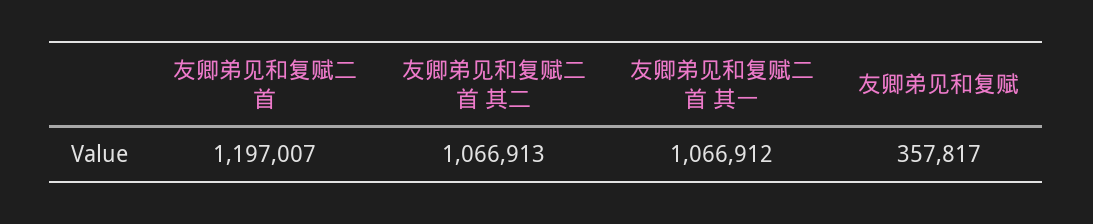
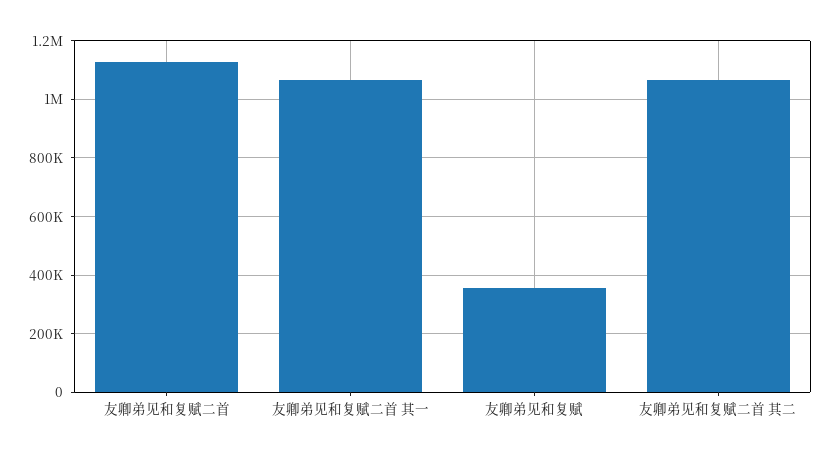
  {
-   "友卿弟见和复赋二首": 1197007,
+   "友卿弟见和复赋二首": 1125000,
    "友卿弟见和复赋二首 其二": 1066913,
    "友卿弟见和复赋二首 其一": 1066912,
    "友卿弟见和复赋": 357817
  }

